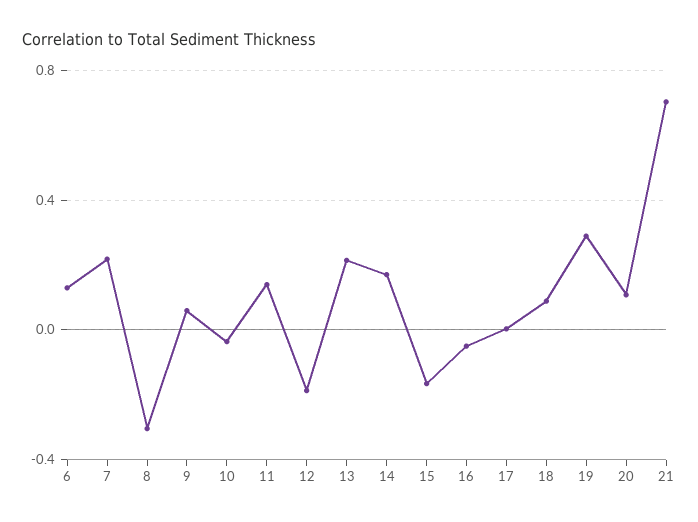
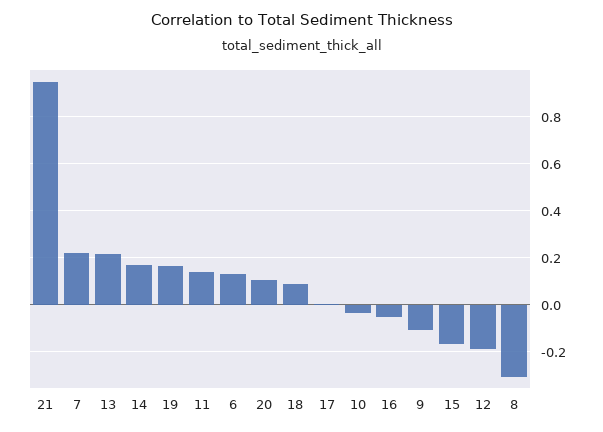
  {
    "6": 0.15,
    "7": 0.2,
    "8": -0.3,
-   "9": 0.05,
+   "9": -0.1,
    "10": -0.05,
    "11": 0.15,
    "12": -0.2,
    "13": 0.2,
    "14": 0.15,
    "15": -0.15,
    "16": -0.05,
    "17": 0,
    "18": 0.1,
-   "19": 0.3,
+   "19": 0.15,
    "20": 0.1,
-   "21": 0.7
+   "21": 0.95
  }

